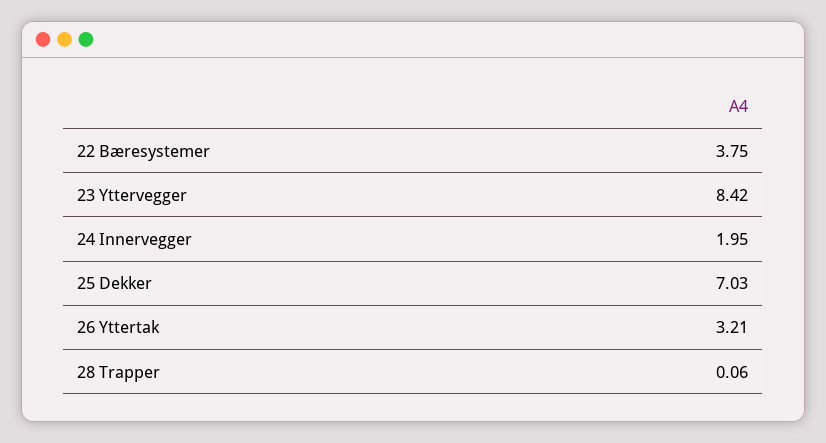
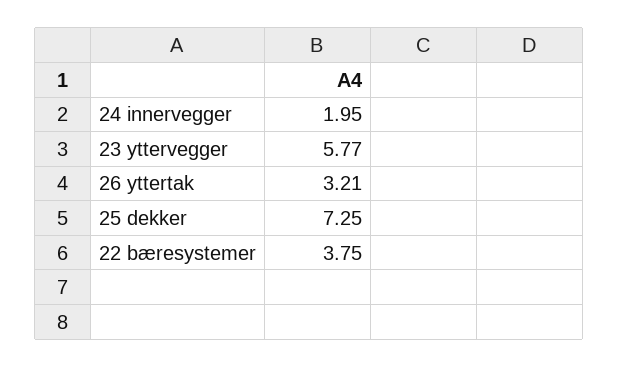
  {
    "22 Bæresystemer": 3.75,
-   "23 Yttervegger": 8.42,
+   "23 Yttervegger": 5.77,
    "24 Innervegger": 1.95,
-   "25 Dekker": 7.03,
+   "25 Dekker": 7.25,
-   "26 Yttertak": 3.21,
+   "26 Yttertak": 3.21
-   "28 Trapper": 0.06
  }

